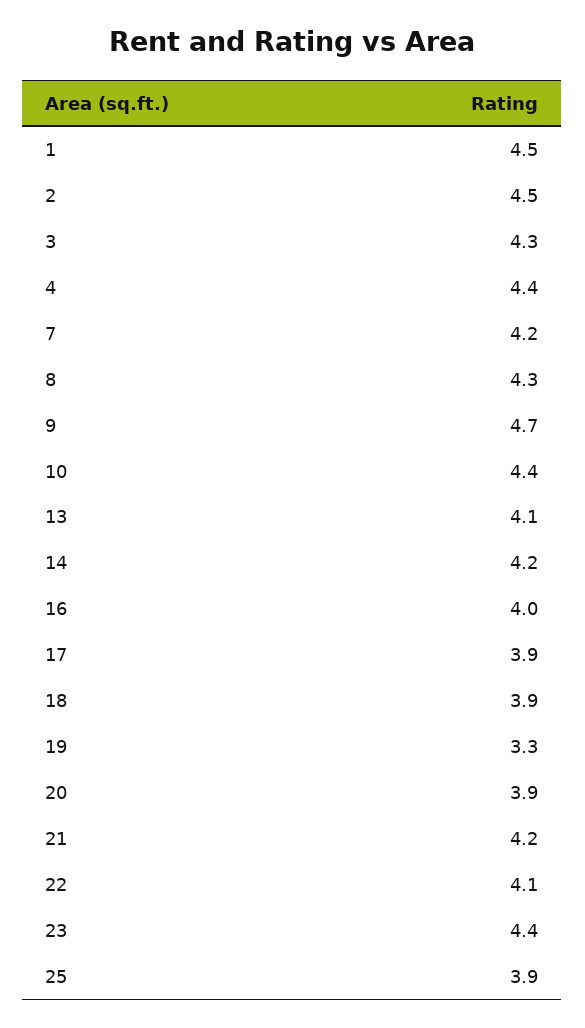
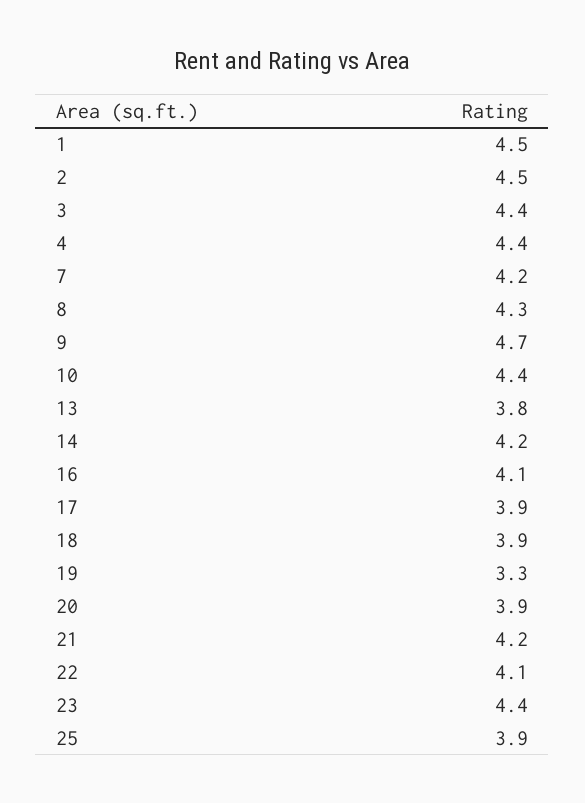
  {
    "1": 4.5,
    "2": 4.5,
-   "3": 4.3,
+   "3": 4.4,
    "4": 4.4,
    "7": 4.2,
    "8": 4.3,
    "9": 4.7,
    "10": 4.4,
-   "13": 4.1,
+   "13": 3.8,
    "14": 4.2,
-   "16": 4,
+   "16": 4.1,
    "17": 3.9,
    "18": 3.9,
    "19": 3.3,
    "20": 3.9,
    "21": 4.2,
    "22": 4.1,
    "23": 4.4,
    "25": 3.9
  }

